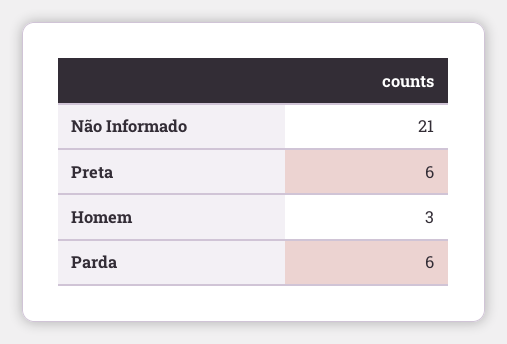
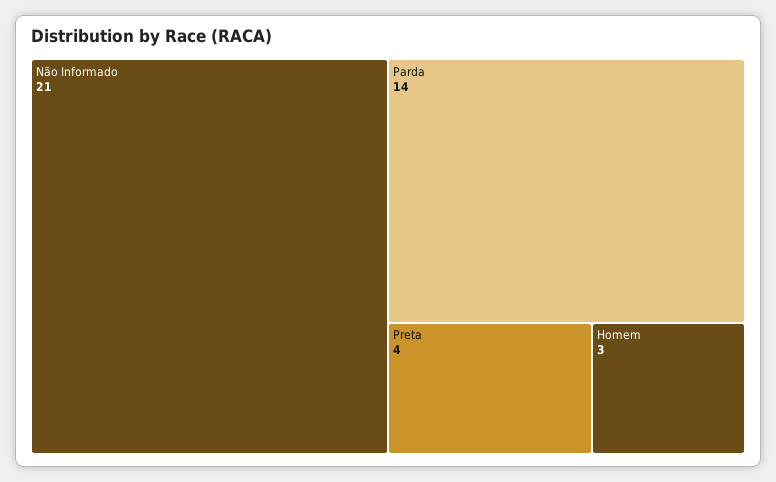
  {
    "Não Informado": 21,
-   "Preta": 6,
+   "Preta": 4,
    "Homem": 3,
-   "Parda": 6
+   "Parda": 14
  }

